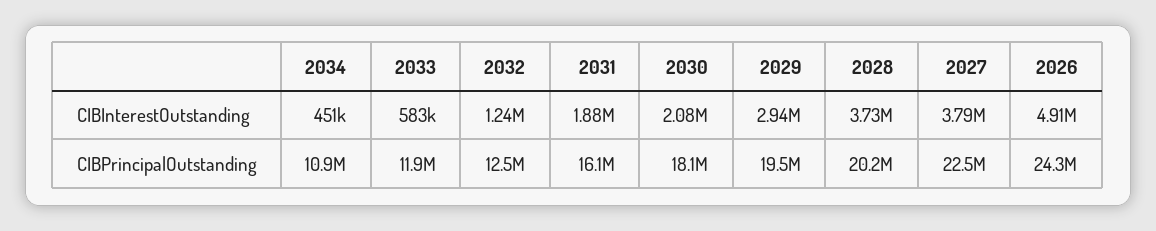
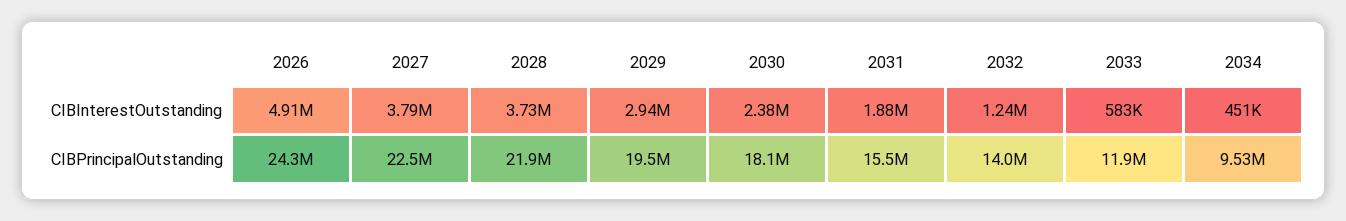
  {
    "2034": {
      "CIBInterestOutstanding": 451000,
-     "CIBPrincipalOutstanding": 10900000
+     "CIBPrincipalOutstanding": 9530000
    },
    "2033": {
      "CIBInterestOutstanding": 583000,
      "CIBPrincipalOutstanding": 11900000
    },
    "2032": {
      "CIBInterestOutstanding": 1240000,
-     "CIBPrincipalOutstanding": 12500000
+     "CIBPrincipalOutstanding": 14000000
    },
    "2031": {
      "CIBInterestOutstanding": 1880000,
-     "CIBPrincipalOutstanding": 16100000
+     "CIBPrincipalOutstanding": 15500000
    },
    "2030": {
-     "CIBInterestOutstanding": 2080000,
+     "CIBInterestOutstanding": 2380000,
      "CIBPrincipalOutstanding": 18100000
    },
    "2029": {
      "CIBInterestOutstanding": 2940000,
      "CIBPrincipalOutstanding": 19500000
    },
    "2028": {
      "CIBInterestOutstanding": 3730000,
-     "CIBPrincipalOutstanding": 20200000
+     "CIBPrincipalOutstanding": 21900000
    },
    "2027": {
      "CIBInterestOutstanding": 3790000,
      "CIBPrincipalOutstanding": 22500000
    },
    "2026": {
      "CIBInterestOutstanding": 4910000,
      "CIBPrincipalOutstanding": 24300000
    }
  }

